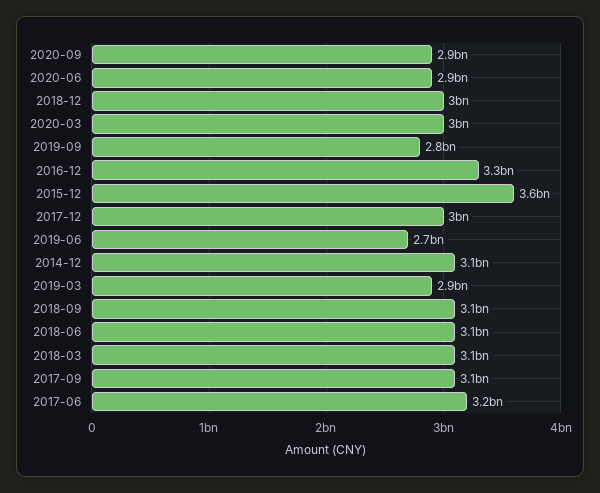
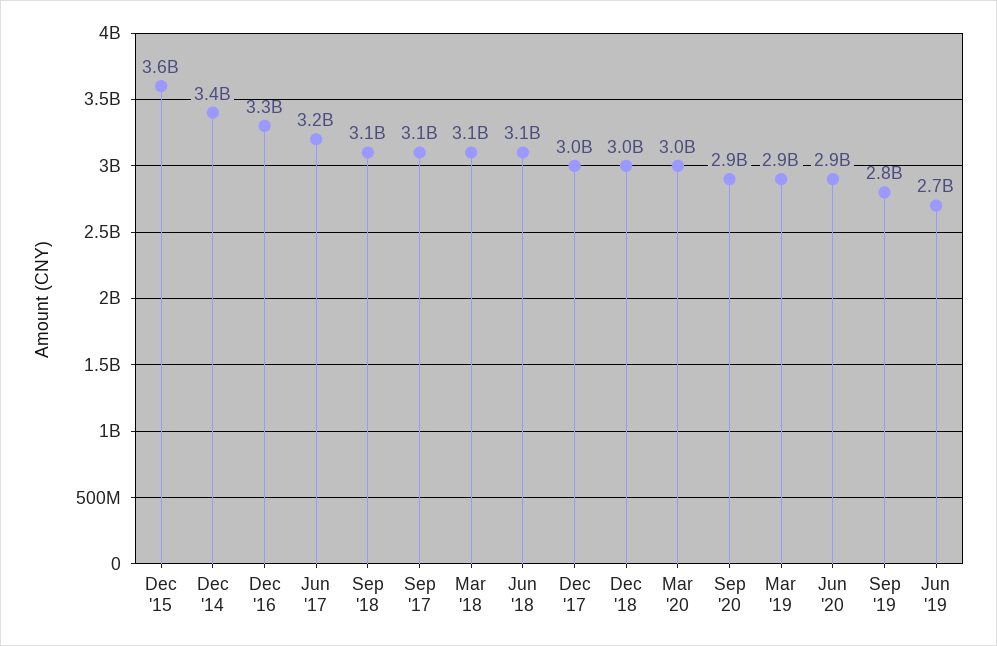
  {
    "2020-09": 2900000000,
    "2020-06": 2900000000,
    "2018-12": 3000000000,
    "2020-03": 3000000000,
    "2019-09": 2800000000,
    "2016-12": 3300000000,
    "2015-12": 3600000000,
    "2017-12": 3000000000,
    "2019-06": 2700000000,
-   "2014-12": 3100000000,
+   "2014-12": 3400000000,
    "2019-03": 2900000000,
    "2018-09": 3100000000,
    "2018-06": 3100000000,
    "2018-03": 3100000000,
    "2017-09": 3100000000,
    "2017-06": 3200000000
  }

